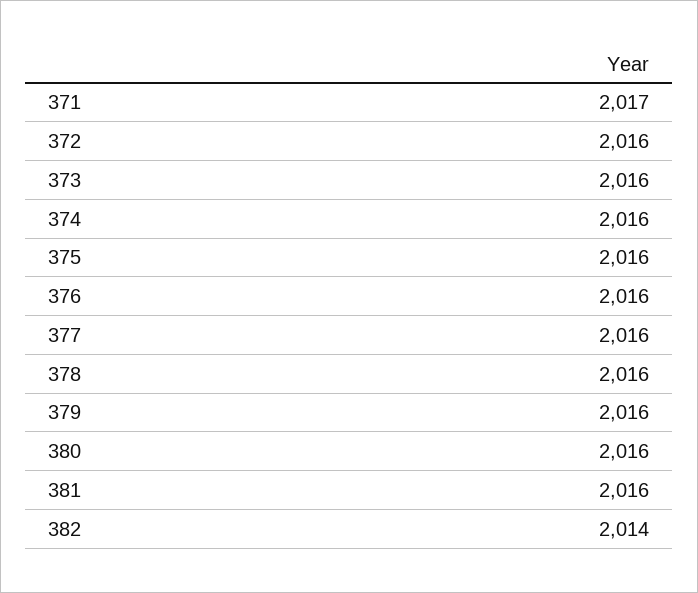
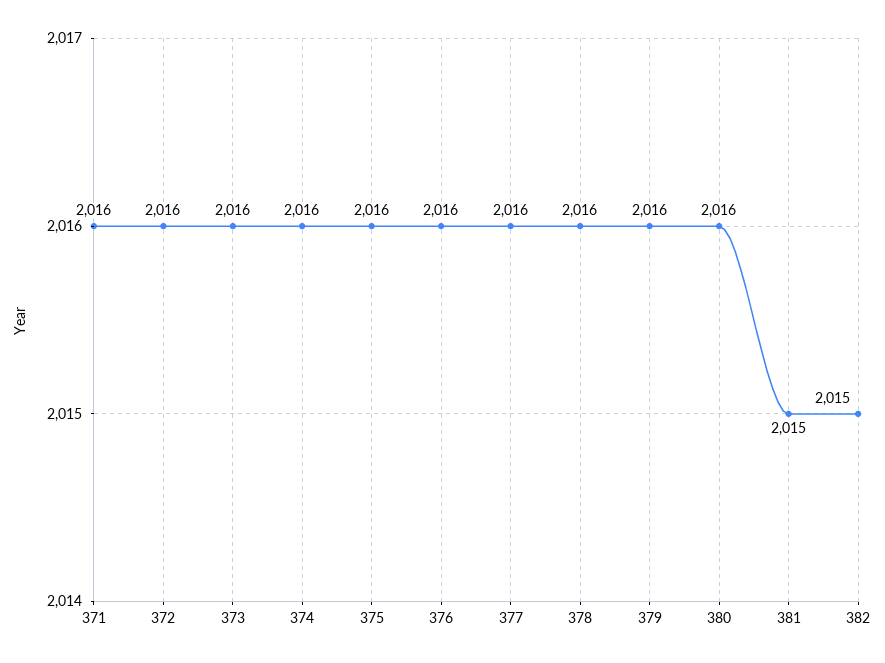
  {
-   "371": 2017,
+   "371": 2016,
    "372": 2016,
    "373": 2016,
    "374": 2016,
    "375": 2016,
    "376": 2016,
    "377": 2016,
    "378": 2016,
    "379": 2016,
    "380": 2016,
-   "381": 2016,
+   "381": 2015,
-   "382": 2014
+   "382": 2015
  }

